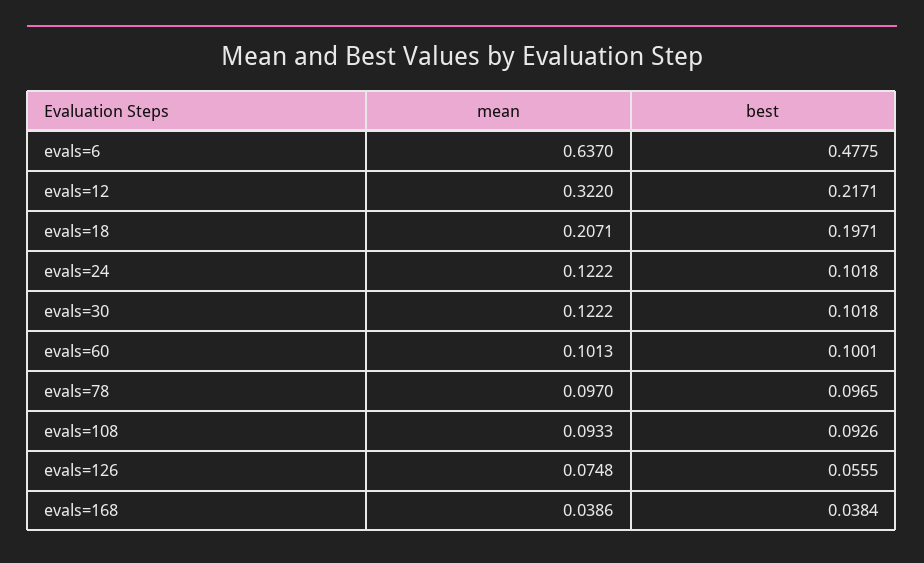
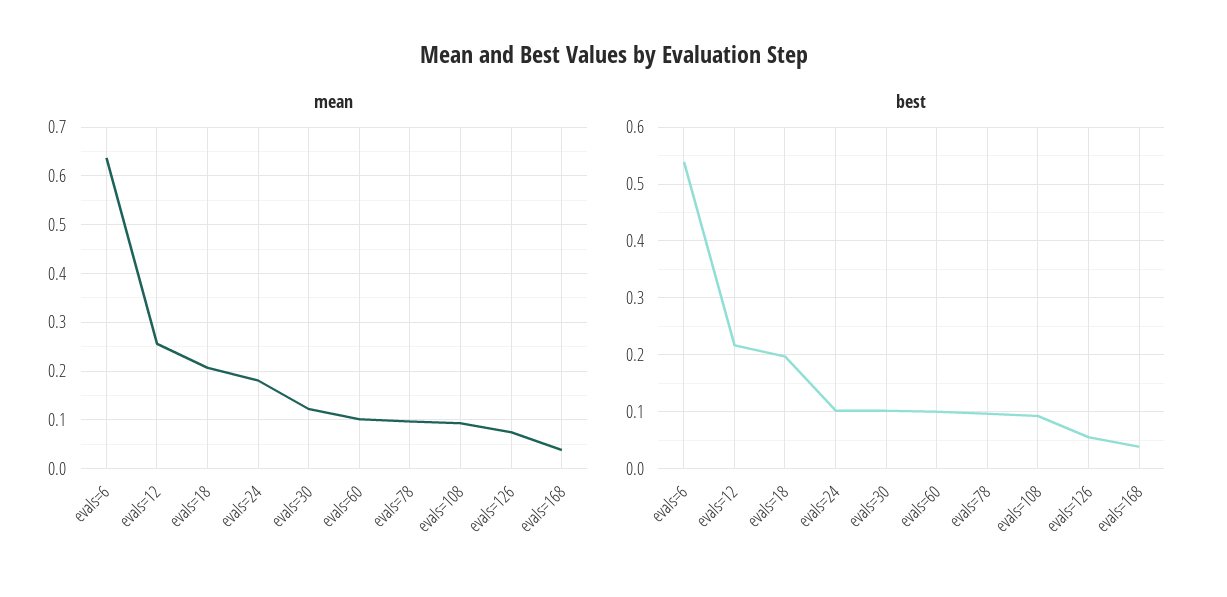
  {
    "mean": {
      "evals=6": 0.637,
-     "evals=12": 0.322,
+     "evals=12": 0.26,
      "evals=18": 0.2071,
-     "evals=24": 0.1222,
+     "evals=24": 0.18,
      "evals=30": 0.1222,
      "evals=60": 0.1013,
      "evals=78": 0.097,
      "evals=108": 0.0933,
      "evals=126": 0.0748,
      "evals=168": 0.0386
    },
    "best": {
-     "evals=6": 0.4775,
+     "evals=6": 0.54,
      "evals=12": 0.2171,
      "evals=18": 0.1971,
      "evals=24": 0.1018,
      "evals=30": 0.1018,
      "evals=60": 0.1001,
      "evals=78": 0.0965,
      "evals=108": 0.0926,
      "evals=126": 0.0555,
      "evals=168": 0.0384
    }
  }

